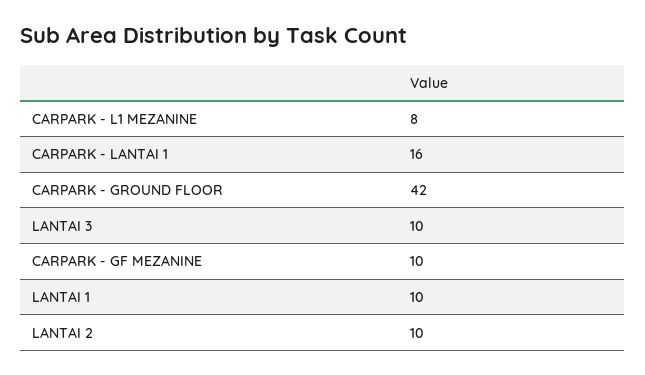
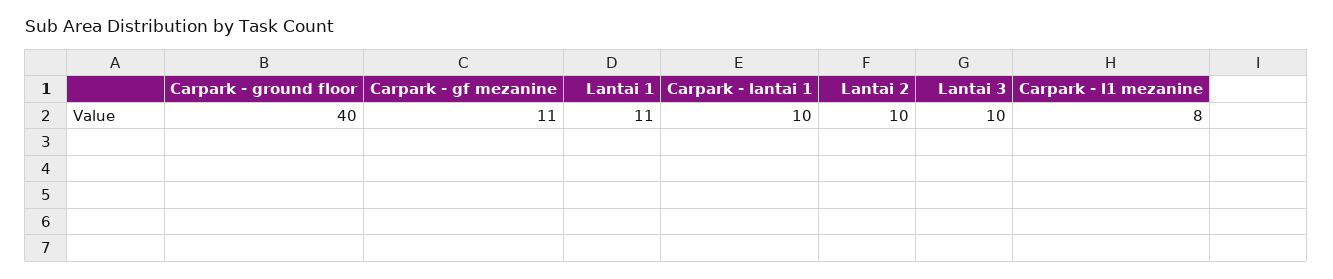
  {
    "CARPARK - L1 MEZANINE": 8,
-   "CARPARK - LANTAI 1": 16,
+   "CARPARK - LANTAI 1": 10,
-   "CARPARK - GROUND FLOOR": 42,
+   "CARPARK - GROUND FLOOR": 40,
    "LANTAI 3": 10,
-   "CARPARK - GF MEZANINE": 10,
+   "CARPARK - GF MEZANINE": 11,
-   "LANTAI 1": 10,
+   "LANTAI 1": 11,
    "LANTAI 2": 10
  }

